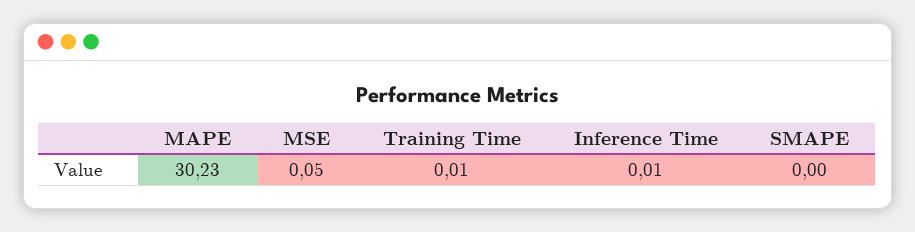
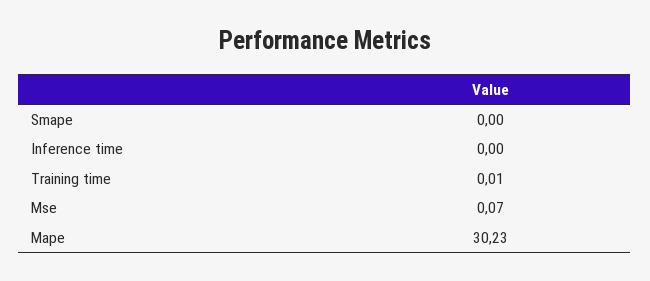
  {
    "MAPE": 30.23,
-   "MSE": 0.05,
+   "MSE": 0.07,
    "Training Time": 0.01,
-   "Inference Time": 0.01,
+   "Inference Time": 0,
    "SMAPE": 0
  }

